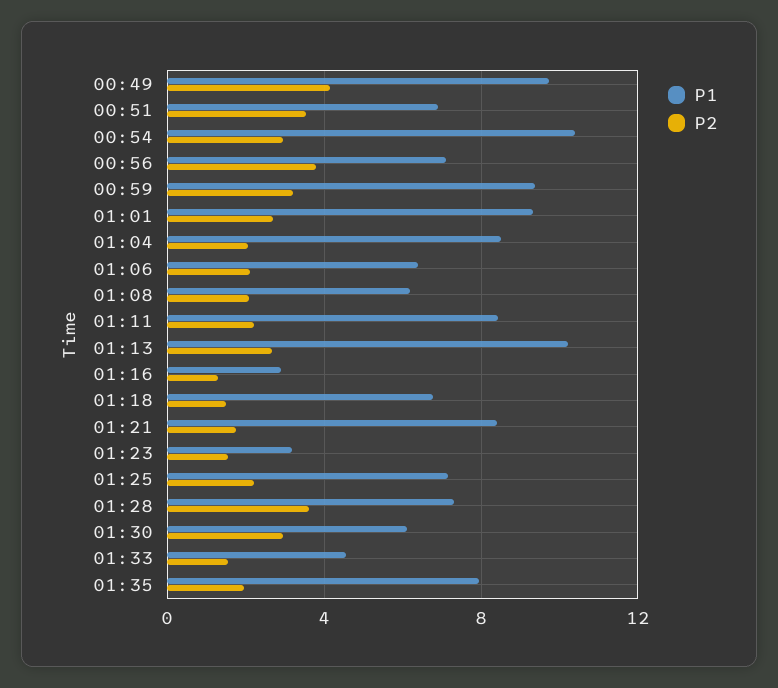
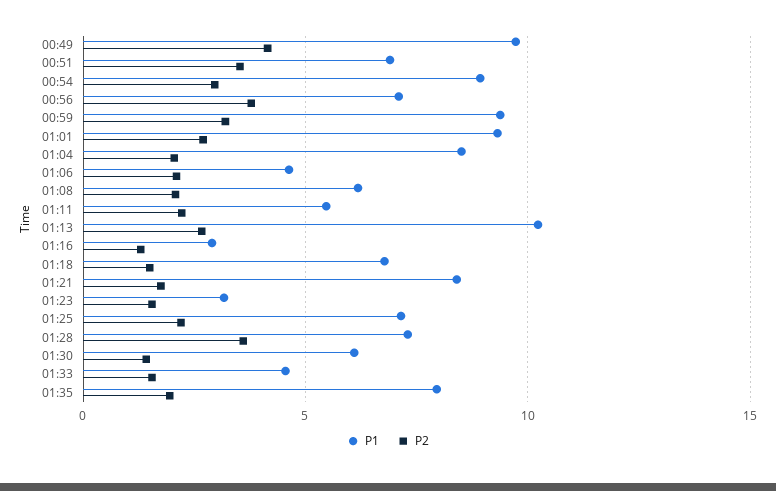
  {
    "P1": {
      "00:49": 9.5,
      "00:51": 7,
-     "00:54": 10.5,
+     "00:54": 9,
      "00:56": 7,
      "00:59": 9.5,
      "01:01": 9.5,
      "01:04": 8.5,
-     "01:06": 6.5,
+     "01:06": 4.5,
      "01:08": 6,
-     "01:11": 8.5,
+     "01:11": 5.5,
      "01:13": 10,
      "01:16": 3,
      "01:18": 7,
      "01:21": 8.5,
      "01:23": 3,
      "01:25": 7,
      "01:28": 7.5,
      "01:30": 6,
      "01:33": 4.5,
      "01:35": 8
    },
    "P2": {
      "00:49": 4,
      "00:51": 3.5,
      "00:54": 3,
      "00:56": 4,
      "00:59": 3,
      "01:01": 2.5,
      "01:04": 2,
      "01:06": 2,
      "01:08": 2,
      "01:11": 2,
      "01:13": 2.5,
      "01:16": 1.5,
      "01:18": 1.5,
      "01:21": 2,
      "01:23": 1.5,
      "01:25": 2,
      "01:28": 3.5,
-     "01:30": 3,
+     "01:30": 1.5,
      "01:33": 1.5,
      "01:35": 2
    }
  }

